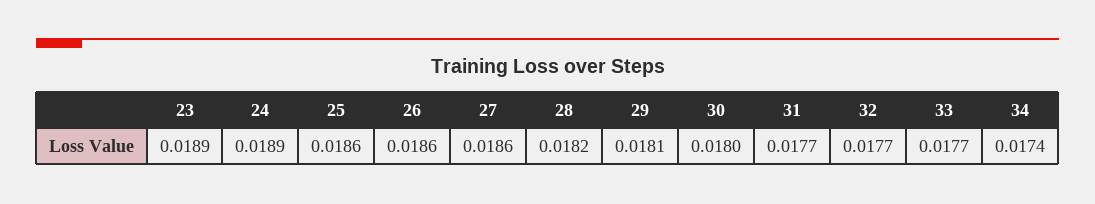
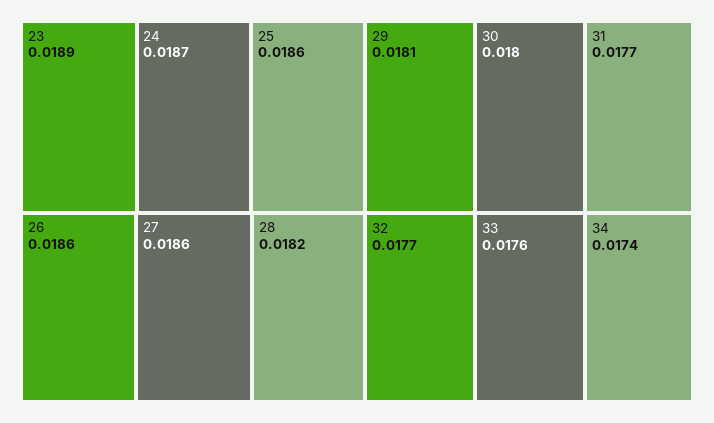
  {
    "23": 0.0189,
-   "24": 0.0189,
+   "24": 0.0187,
    "25": 0.0186,
    "26": 0.0186,
    "27": 0.0186,
    "28": 0.0182,
    "29": 0.0181,
    "30": 0.018,
    "31": 0.0177,
    "32": 0.0177,
-   "33": 0.0177,
+   "33": 0.0176,
    "34": 0.0174
  }

